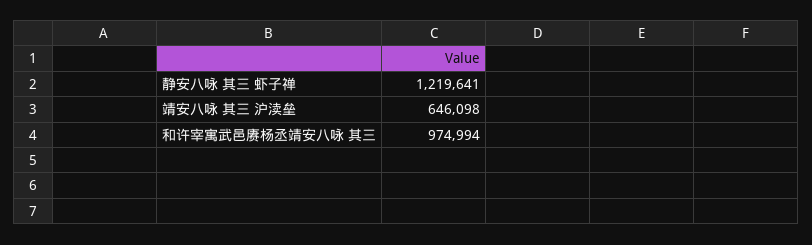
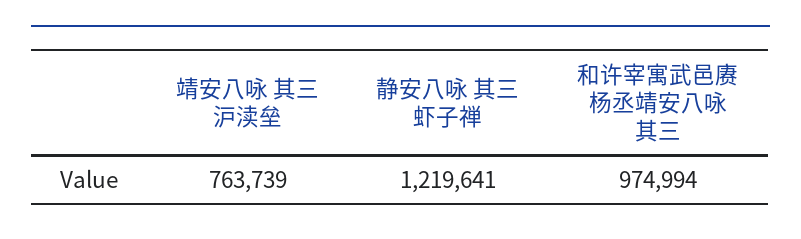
  {
    "静安八咏 其三 虾子禅": 1219641,
-   "靖安八咏 其三 沪渎垒": 646098,
+   "靖安八咏 其三 沪渎垒": 763739,
    "和许宰寓武邑赓杨丞靖安八咏 其三": 974994
  }

